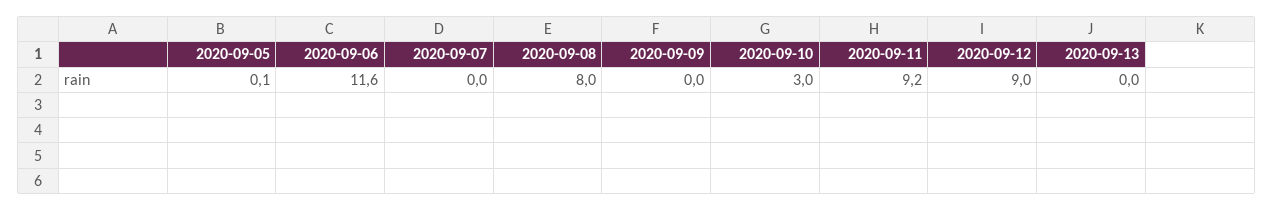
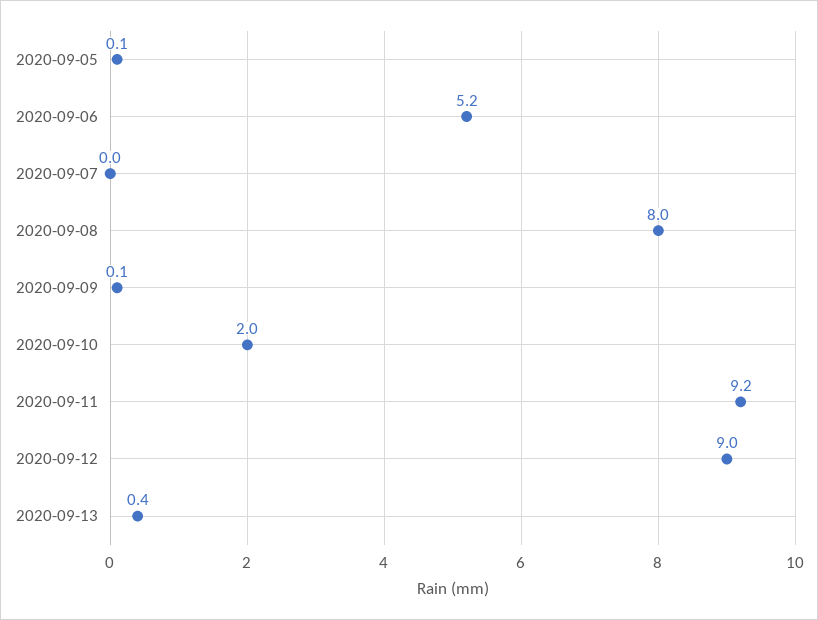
  {
    "2020-09-05": 0.1,
-   "2020-09-06": 11.6,
+   "2020-09-06": 5.2,
    "2020-09-07": 0,
    "2020-09-08": 8,
-   "2020-09-09": 0,
+   "2020-09-09": 0.1,
-   "2020-09-10": 3,
+   "2020-09-10": 2,
    "2020-09-11": 9.2,
    "2020-09-12": 9,
-   "2020-09-13": 0
+   "2020-09-13": 0.4
  }

